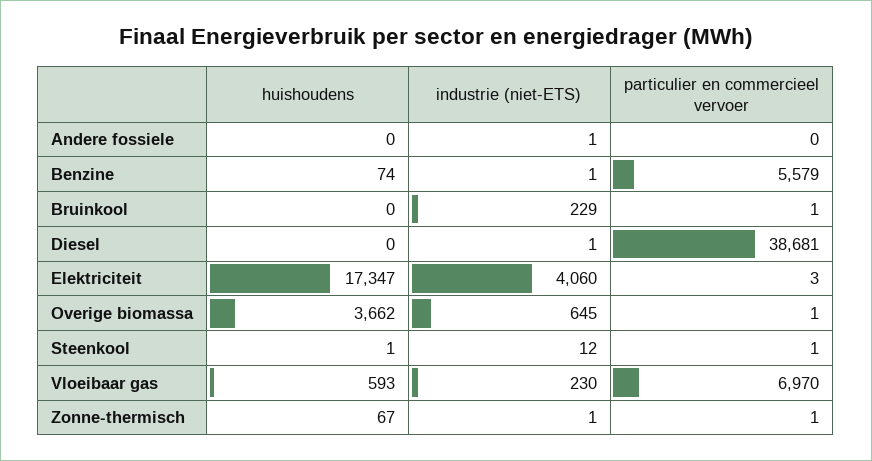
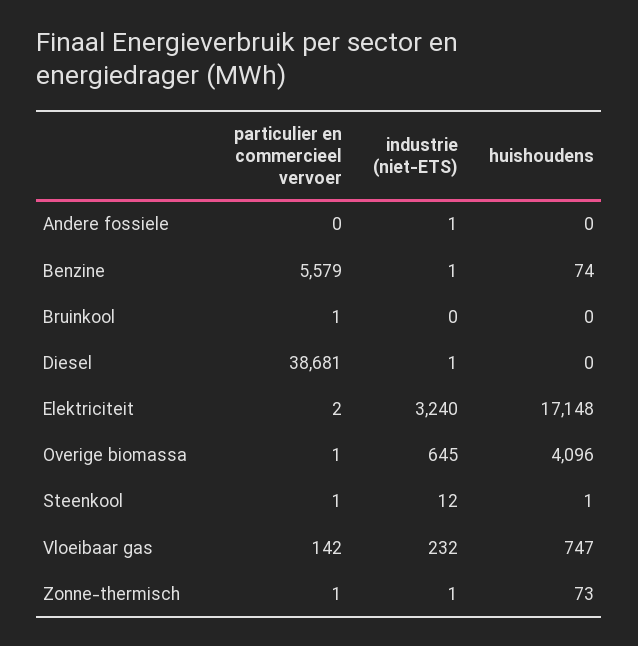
  {
    "huishoudens": {
      "Andere fossiele": 0,
      "Benzine": 74,
      "Bruinkool": 0,
      "Diesel": 0,
-     "Elektriciteit": 17347,
+     "Elektriciteit": 17148,
-     "Overige biomassa": 3662,
+     "Overige biomassa": 4096,
      "Steenkool": 1,
-     "Vloeibaar gas": 593,
+     "Vloeibaar gas": 747,
-     "Zonne-thermisch": 67
+     "Zonne-thermisch": 73
    },
    "industrie (niet-ETS)": {
      "Andere fossiele": 1,
      "Benzine": 1,
-     "Bruinkool": 229,
+     "Bruinkool": 0,
      "Diesel": 1,
-     "Elektriciteit": 4060,
+     "Elektriciteit": 3240,
      "Overige biomassa": 645,
      "Steenkool": 12,
-     "Vloeibaar gas": 230,
+     "Vloeibaar gas": 232,
      "Zonne-thermisch": 1
    },
    "particulier en commercieel vervoer": {
      "Andere fossiele": 0,
      "Benzine": 5579,
      "Bruinkool": 1,
      "Diesel": 38681,
-     "Elektriciteit": 3,
+     "Elektriciteit": 2,
      "Overige biomassa": 1,
      "Steenkool": 1,
-     "Vloeibaar gas": 6970,
+     "Vloeibaar gas": 142,
      "Zonne-thermisch": 1
    }
  }

